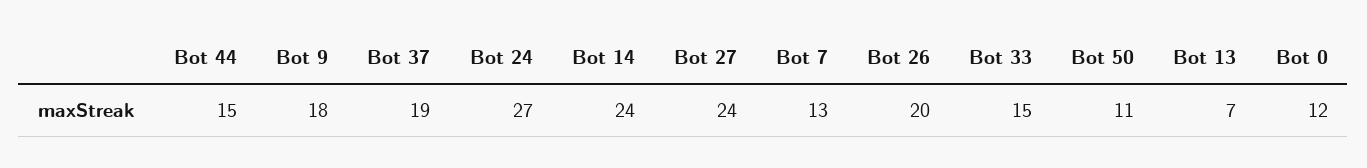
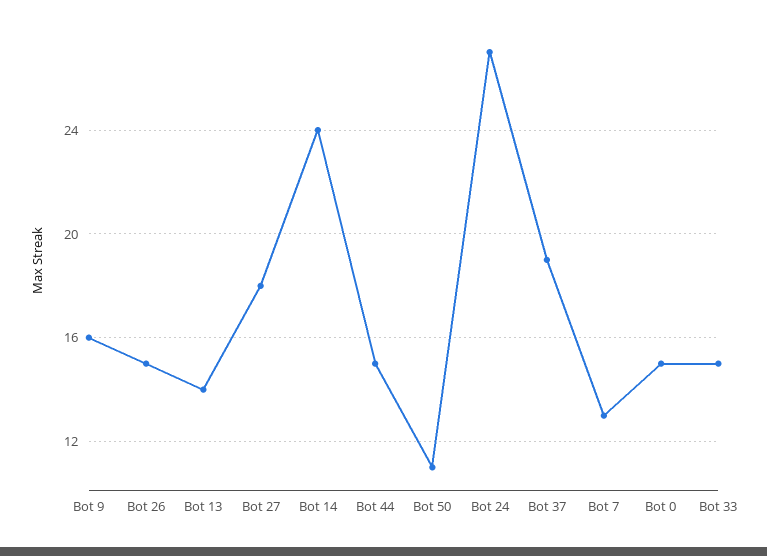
  {
    "Bot 44": 15,
-   "Bot 9": 18,
+   "Bot 9": 16,
    "Bot 37": 19,
    "Bot 24": 27,
    "Bot 14": 24,
-   "Bot 27": 24,
+   "Bot 27": 18,
    "Bot 7": 13,
-   "Bot 26": 20,
+   "Bot 26": 15,
    "Bot 33": 15,
    "Bot 50": 11,
-   "Bot 13": 7,
+   "Bot 13": 14,
-   "Bot 0": 12
+   "Bot 0": 15
  }

